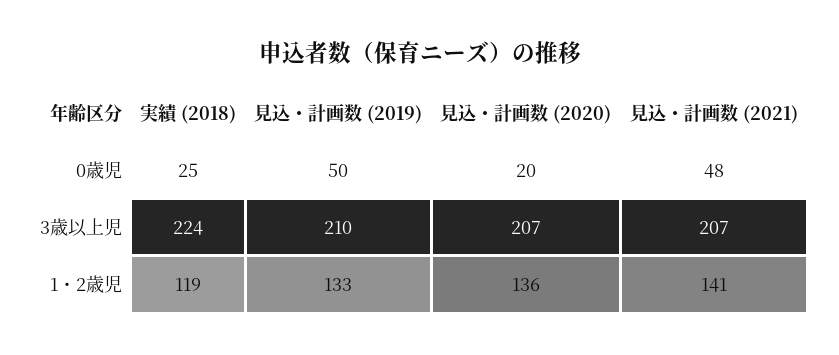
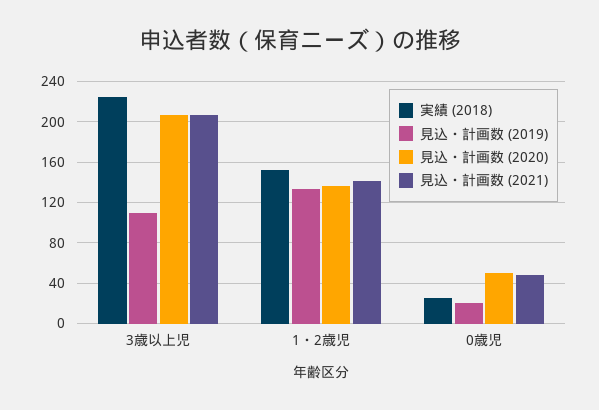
  {
    "実績 (2018)": {
      "0歳児": 25,
      "3歳以上児": 224,
-     "1・2歳児": 119
+     "1・2歳児": 150
    },
    "見込・計画数 (2019)": {
-     "0歳児": 50,
+     "0歳児": 20,
-     "3歳以上児": 210,
+     "3歳以上児": 110,
      "1・2歳児": 133
    },
    "見込・計画数 (2020)": {
-     "0歳児": 20,
+     "0歳児": 50,
      "3歳以上児": 207,
      "1・2歳児": 136
    },
    "見込・計画数 (2021)": {
      "0歳児": 48,
      "3歳以上児": 207,
      "1・2歳児": 141
    }
  }

